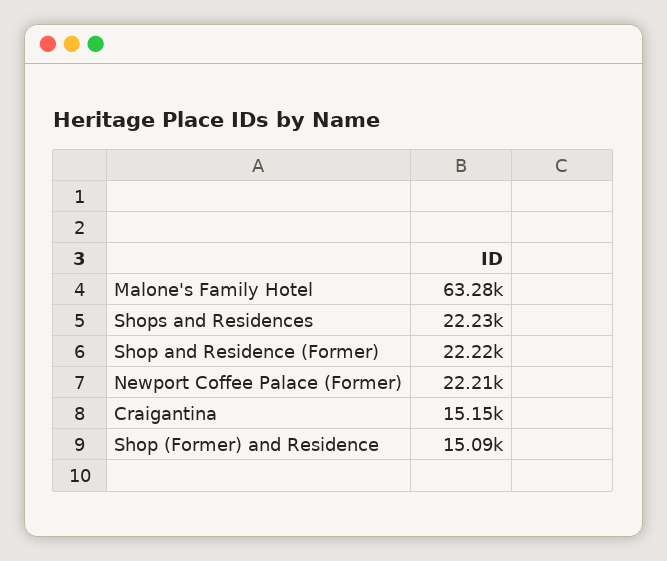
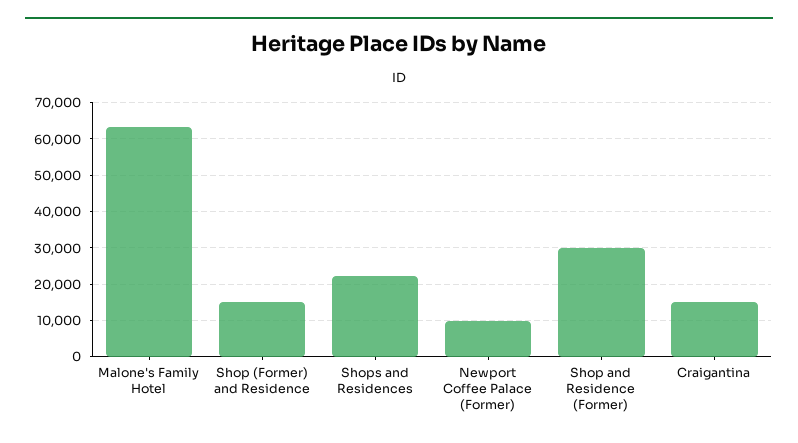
  {
    "Malone's Family Hotel": 63280,
    "Shops and Residences": 22230,
-   "Shop and Residence (Former)": 22220,
+   "Shop and Residence (Former)": 30000,
-   "Newport Coffee Palace (Former)": 22210,
+   "Newport Coffee Palace (Former)": 10000,
    "Craigantina": 15150,
    "Shop (Former) and Residence": 15090
  }

